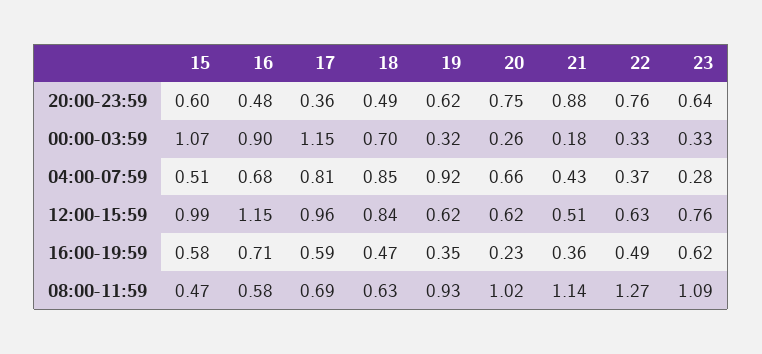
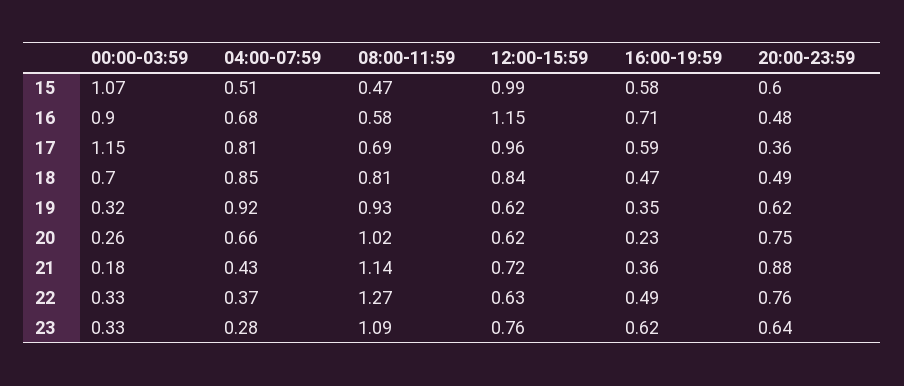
  {
    "15": {
      "20:00-23:59": 0.6,
      "00:00-03:59": 1.07,
      "04:00-07:59": 0.51,
      "12:00-15:59": 0.99,
      "16:00-19:59": 0.58,
      "08:00-11:59": 0.47
    },
    "16": {
      "20:00-23:59": 0.48,
      "00:00-03:59": 0.9,
      "04:00-07:59": 0.68,
      "12:00-15:59": 1.15,
      "16:00-19:59": 0.71,
      "08:00-11:59": 0.58
    },
    "17": {
      "20:00-23:59": 0.36,
      "00:00-03:59": 1.15,
      "04:00-07:59": 0.81,
      "12:00-15:59": 0.96,
      "16:00-19:59": 0.59,
      "08:00-11:59": 0.69
    },
    "18": {
      "20:00-23:59": 0.49,
      "00:00-03:59": 0.7,
      "04:00-07:59": 0.85,
      "12:00-15:59": 0.84,
      "16:00-19:59": 0.47,
-     "08:00-11:59": 0.63
+     "08:00-11:59": 0.81
    },
    "19": {
      "20:00-23:59": 0.62,
      "00:00-03:59": 0.32,
      "04:00-07:59": 0.92,
      "12:00-15:59": 0.62,
      "16:00-19:59": 0.35,
      "08:00-11:59": 0.93
    },
    "20": {
      "20:00-23:59": 0.75,
      "00:00-03:59": 0.26,
      "04:00-07:59": 0.66,
      "12:00-15:59": 0.62,
      "16:00-19:59": 0.23,
      "08:00-11:59": 1.02
    },
    "21": {
      "20:00-23:59": 0.88,
      "00:00-03:59": 0.18,
      "04:00-07:59": 0.43,
-     "12:00-15:59": 0.51,
+     "12:00-15:59": 0.72,
      "16:00-19:59": 0.36,
      "08:00-11:59": 1.14
    },
    "22": {
      "20:00-23:59": 0.76,
      "00:00-03:59": 0.33,
      "04:00-07:59": 0.37,
      "12:00-15:59": 0.63,
      "16:00-19:59": 0.49,
      "08:00-11:59": 1.27
    },
    "23": {
      "20:00-23:59": 0.64,
      "00:00-03:59": 0.33,
      "04:00-07:59": 0.28,
      "12:00-15:59": 0.76,
      "16:00-19:59": 0.62,
      "08:00-11:59": 1.09
    }
  }

